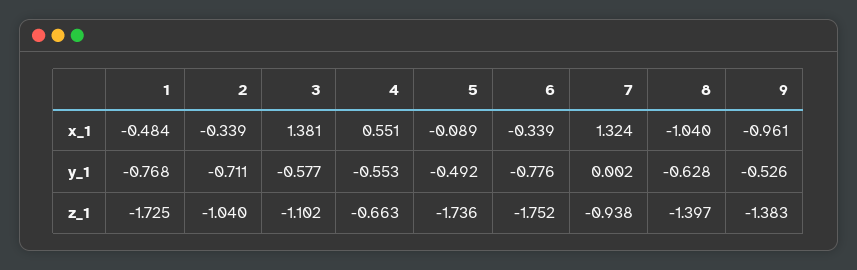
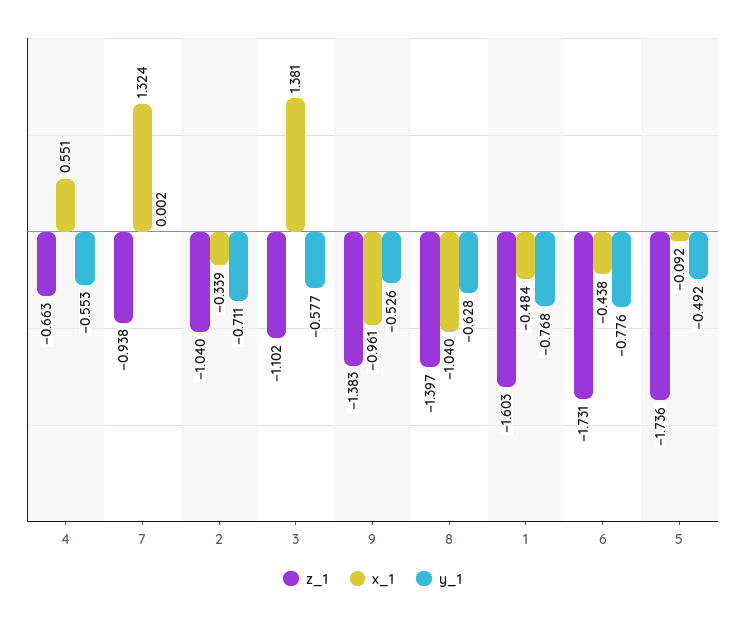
  {
    "x_1": {
      "1": -0.484,
      "2": -0.339,
      "3": 1.381,
      "4": 0.551,
-     "5": -0.089,
+     "5": -0.092,
-     "6": -0.339,
+     "6": -0.438,
      "7": 1.324,
      "8": -1.04,
      "9": -0.961
    },
    "y_1": {
      "1": -0.768,
      "2": -0.711,
      "3": -0.577,
      "4": -0.553,
      "5": -0.492,
      "6": -0.776,
      "7": 0.002,
      "8": -0.628,
      "9": -0.526
    },
    "z_1": {
-     "1": -1.725,
+     "1": -1.603,
      "2": -1.04,
      "3": -1.102,
      "4": -0.663,
      "5": -1.736,
-     "6": -1.752,
+     "6": -1.731,
      "7": -0.938,
      "8": -1.397,
      "9": -1.383
    }
  }

